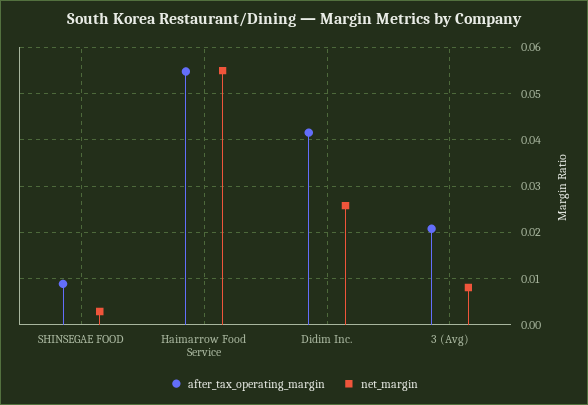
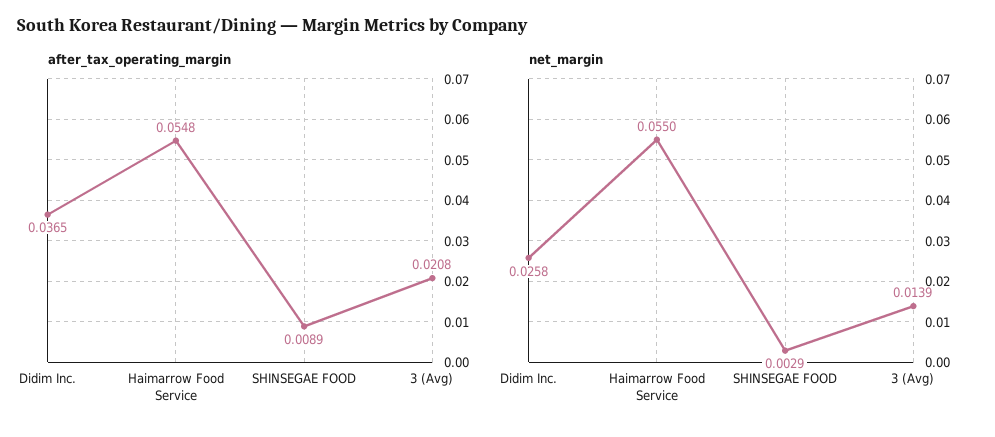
  {
    "after_tax_operating_margin": {
      "SHINSEGAE FOOD": 0.0089,
      "Haimarrow Food Service": 0.0548,
-     "Didim Inc.": 0.042,
+     "Didim Inc.": 0.0365,
      "3 (Avg)": 0.0208
    },
    "net_margin": {
      "SHINSEGAE FOOD": 0.0029,
      "Haimarrow Food Service": 0.055,
      "Didim Inc.": 0.0258,
-     "3 (Avg)": 0.008
+     "3 (Avg)": 0.0139
    }
  }

